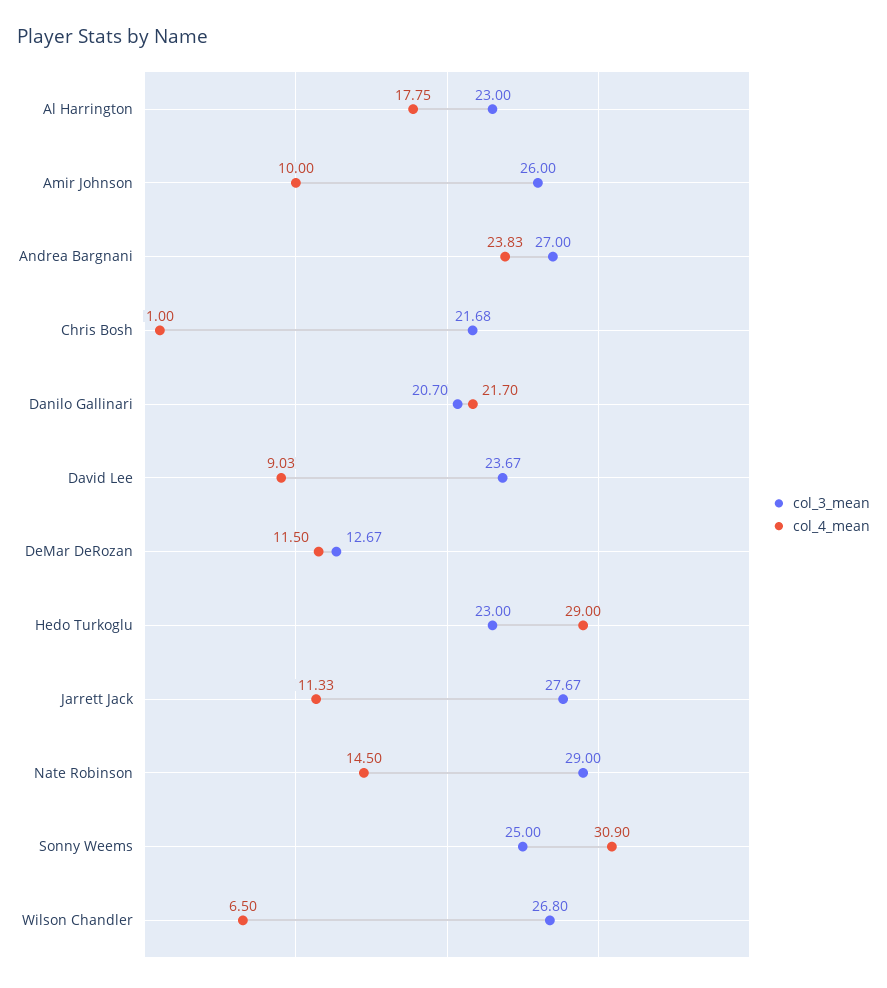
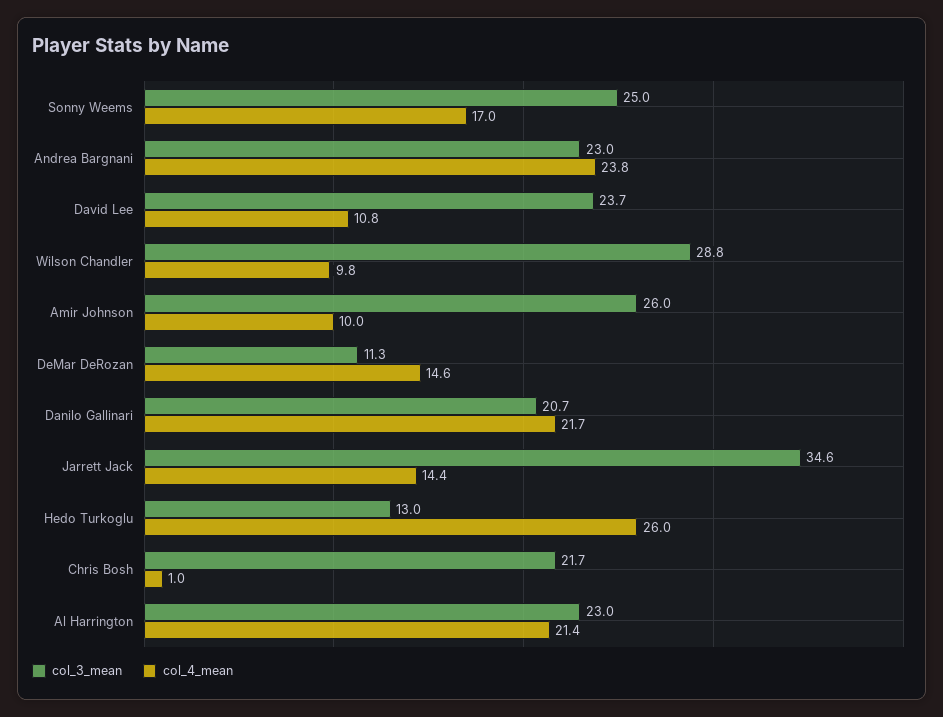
  {
    "col_3_mean": {
      "Al Harrington": 23,
      "Amir Johnson": 26,
-     "Andrea Bargnani": 27,
+     "Andrea Bargnani": 23,
      "Chris Bosh": 21.68,
      "Danilo Gallinari": 20.7,
      "David Lee": 23.67,
-     "DeMar DeRozan": 12.67,
+     "DeMar DeRozan": 11.3,
-     "Hedo Turkoglu": 23,
+     "Hedo Turkoglu": 13,
-     "Jarrett Jack": 27.67,
+     "Jarrett Jack": 34.6,
-     "Nate Robinson": 29,
      "Sonny Weems": 25,
-     "Wilson Chandler": 26.8
+     "Wilson Chandler": 28.8
    },
    "col_4_mean": {
-     "Al Harrington": 17.75,
+     "Al Harrington": 21.4,
      "Amir Johnson": 10,
      "Andrea Bargnani": 23.83,
      "Chris Bosh": 1,
      "Danilo Gallinari": 21.7,
-     "David Lee": 9.03,
+     "David Lee": 10.8,
-     "DeMar DeRozan": 11.5,
+     "DeMar DeRozan": 14.6,
-     "Hedo Turkoglu": 29,
+     "Hedo Turkoglu": 26,
-     "Jarrett Jack": 11.33,
+     "Jarrett Jack": 14.4,
-     "Nate Robinson": 14.5,
-     "Sonny Weems": 30.9,
+     "Sonny Weems": 17,
-     "Wilson Chandler": 6.5
+     "Wilson Chandler": 9.8
    }
  }

